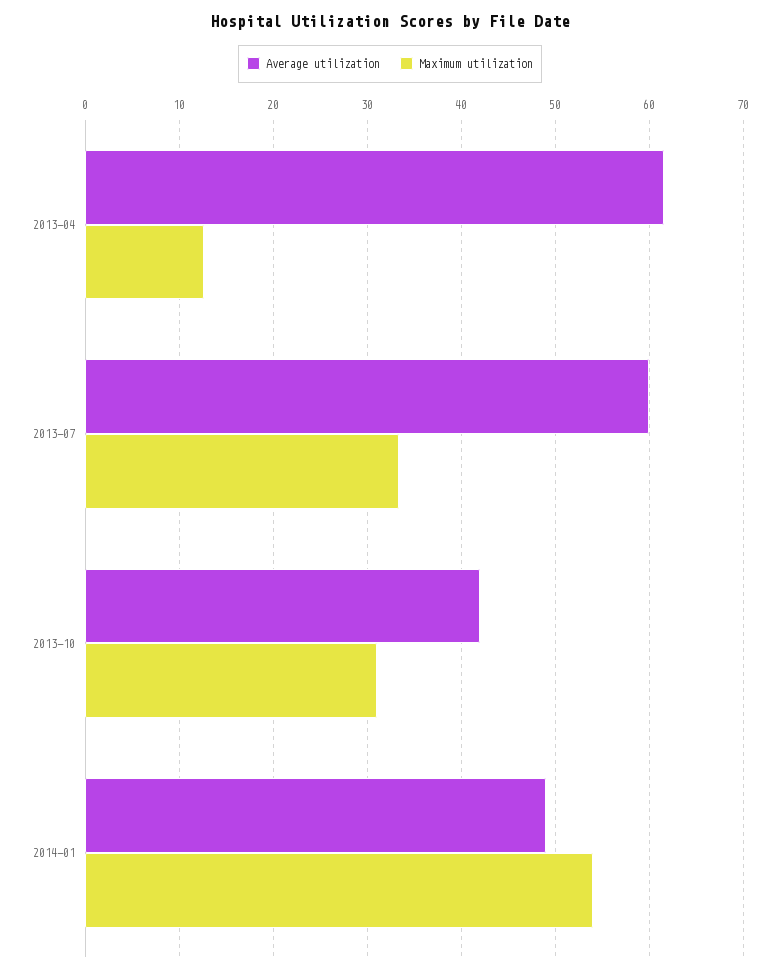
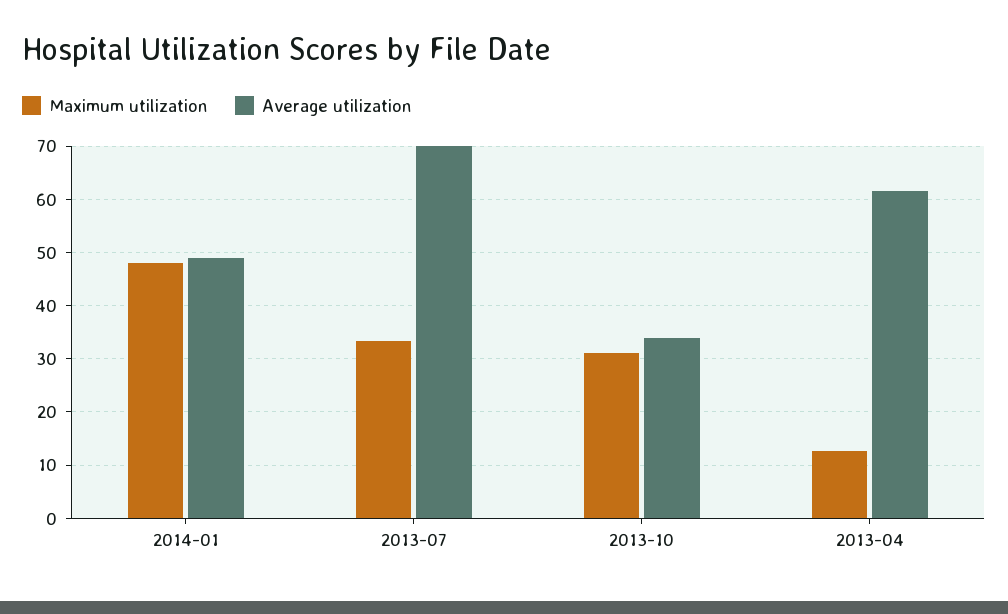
  {
    "Average utilization": {
      "2013-04": 62,
-     "2013-07": 60,
+     "2013-07": 70,
-     "2013-10": 42,
+     "2013-10": 34,
      "2014-01": 49
    },
    "Maximum utilization": {
      "2013-04": 13,
      "2013-07": 33,
      "2013-10": 31,
-     "2014-01": 54
+     "2014-01": 48
    }
  }

